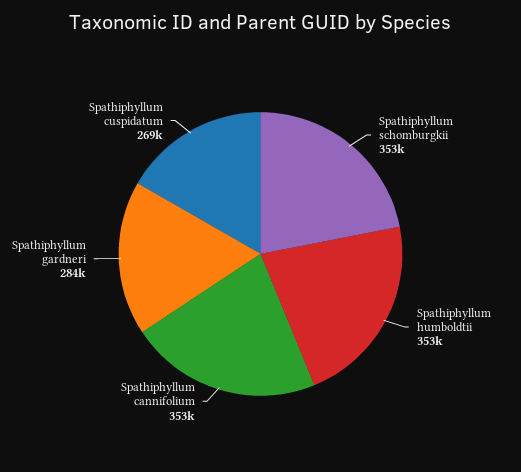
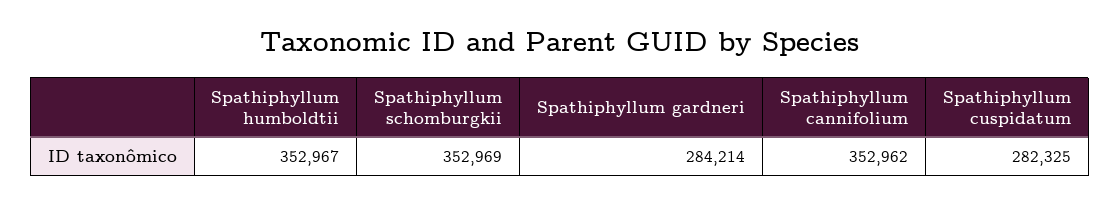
  {
    "Spathiphyllum schomburgkii": 352969,
    "Spathiphyllum humboldtii": 352967,
    "Spathiphyllum cannifolium": 352962,
    "Spathiphyllum gardneri": 284214,
-   "Spathiphyllum cuspidatum": 269000
+   "Spathiphyllum cuspidatum": 282325
  }

